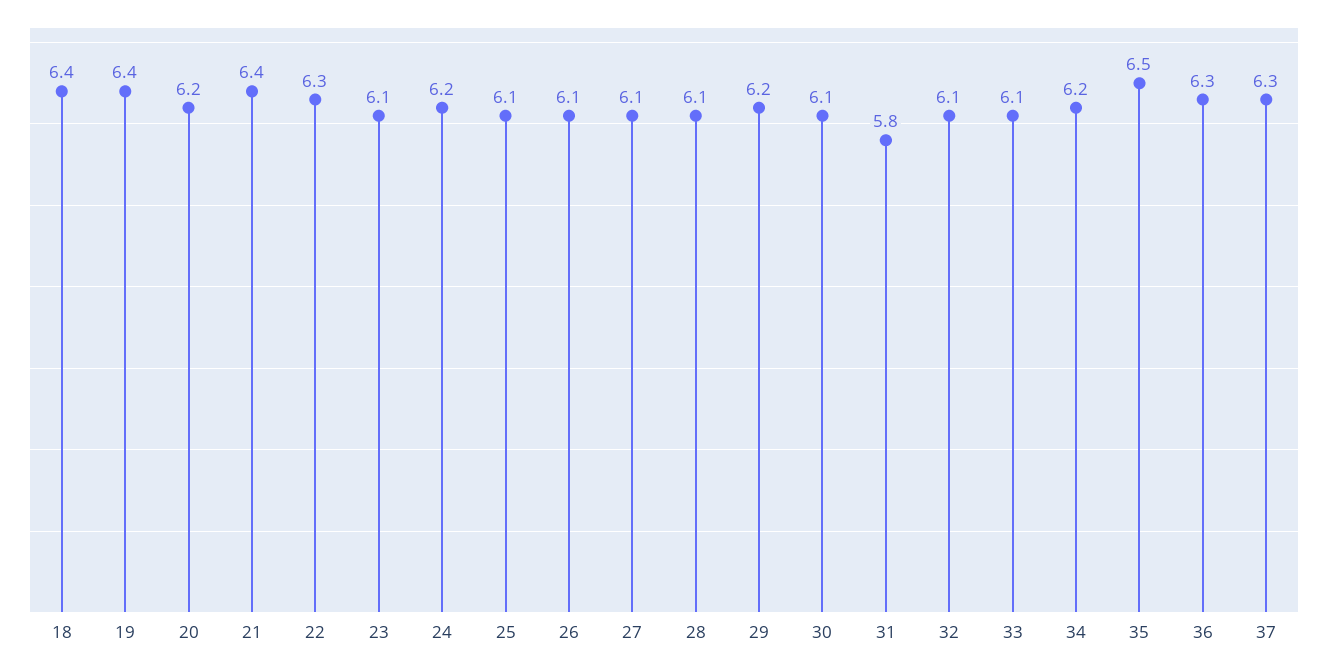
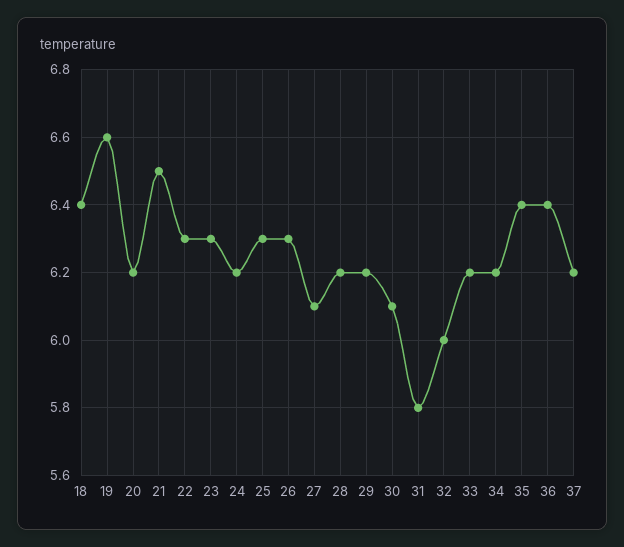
  {
    "18": 6.4,
-   "19": 6.4,
+   "19": 6.6,
    "20": 6.2,
-   "21": 6.4,
+   "21": 6.5,
    "22": 6.3,
-   "23": 6.1,
+   "23": 6.3,
    "24": 6.2,
-   "25": 6.1,
+   "25": 6.3,
-   "26": 6.1,
+   "26": 6.3,
    "27": 6.1,
-   "28": 6.1,
+   "28": 6.2,
    "29": 6.2,
    "30": 6.1,
    "31": 5.8,
-   "32": 6.1,
+   "32": 6,
-   "33": 6.1,
+   "33": 6.2,
    "34": 6.2,
-   "35": 6.5,
+   "35": 6.4,
-   "36": 6.3,
+   "36": 6.4,
-   "37": 6.3
+   "37": 6.2
  }

